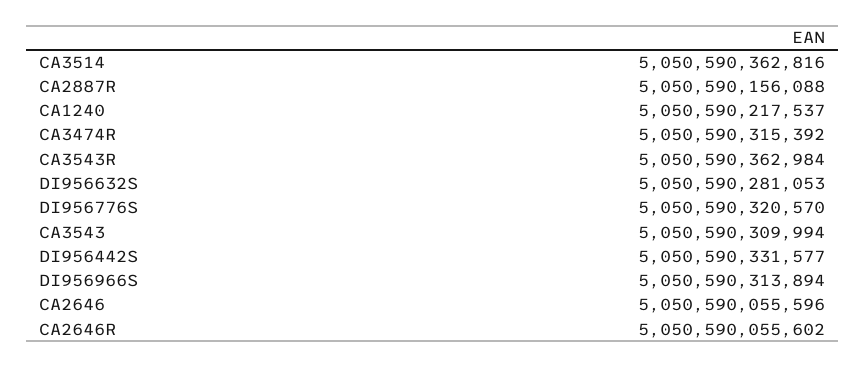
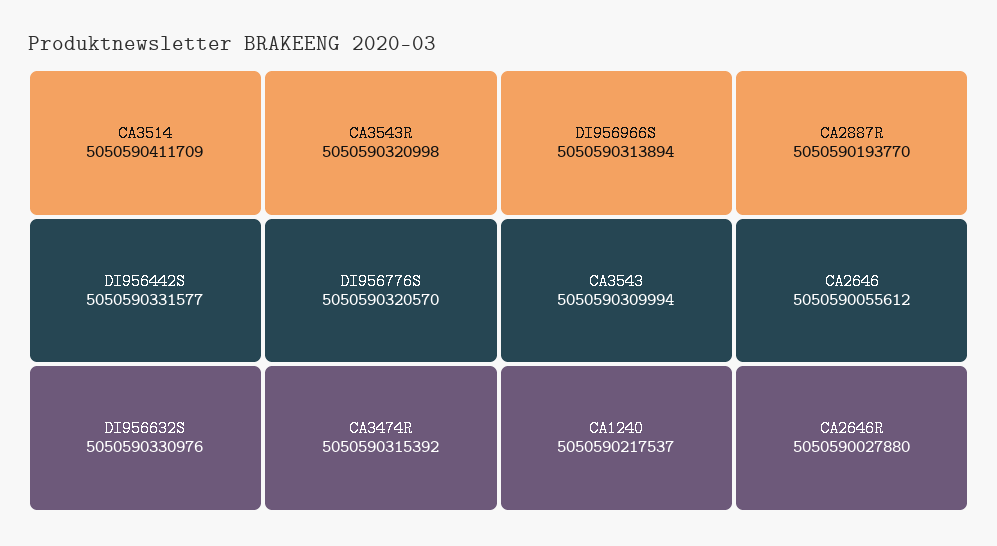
  {
-   "CA3514": 5050590362816,
+   "CA3514": 5050590411709,
-   "CA2887R": 5050590156088,
+   "CA2887R": 5050590193770,
    "CA1240": 5050590217537,
    "CA3474R": 5050590315392,
-   "CA3543R": 5050590362984,
+   "CA3543R": 5050590320998,
-   "DI956632S": 5050590281053,
+   "DI956632S": 5050590330976,
    "DI956776S": 5050590320570,
    "CA3543": 5050590309994,
    "DI956442S": 5050590331577,
    "DI956966S": 5050590313894,
-   "CA2646": 5050590055596,
+   "CA2646": 5050590055612,
-   "CA2646R": 5050590055602
+   "CA2646R": 5050590027880
  }

